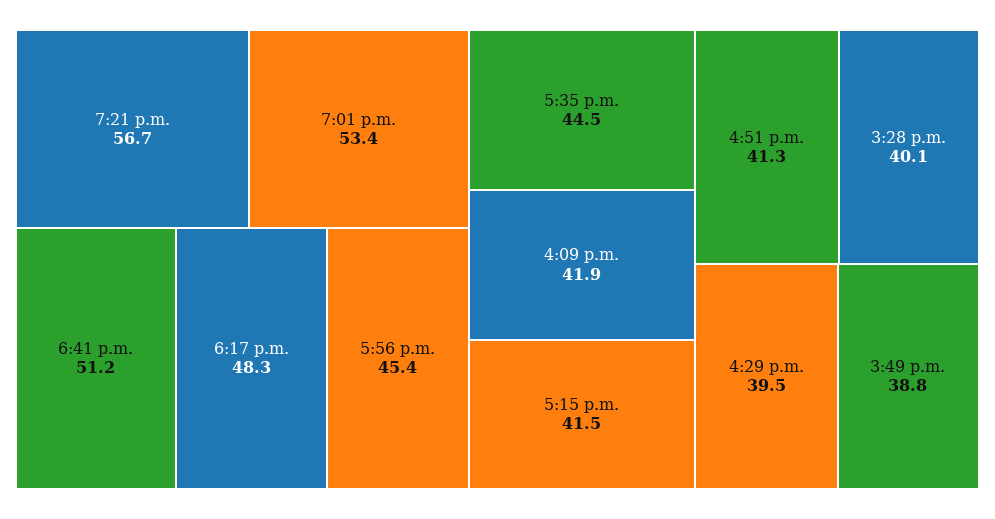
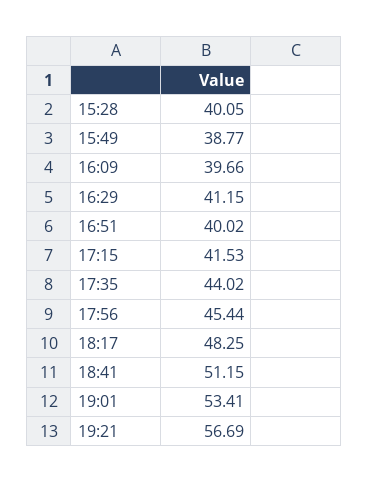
  {
    "7:21 p.m.": 56.69,
    "7:01 p.m.": 53.41,
    "6:41 p.m.": 51.15,
    "6:17 p.m.": 48.25,
    "5:56 p.m.": 45.44,
-   "5:35 p.m.": 44.5,
+   "5:35 p.m.": 44.02,
-   "4:09 p.m.": 41.9,
+   "4:09 p.m.": 39.66,
    "5:15 p.m.": 41.53,
-   "4:51 p.m.": 41.3,
+   "4:51 p.m.": 40.02,
    "3:28 p.m.": 40.05,
-   "4:29 p.m.": 39.5,
+   "4:29 p.m.": 41.15,
    "3:49 p.m.": 38.77
  }

